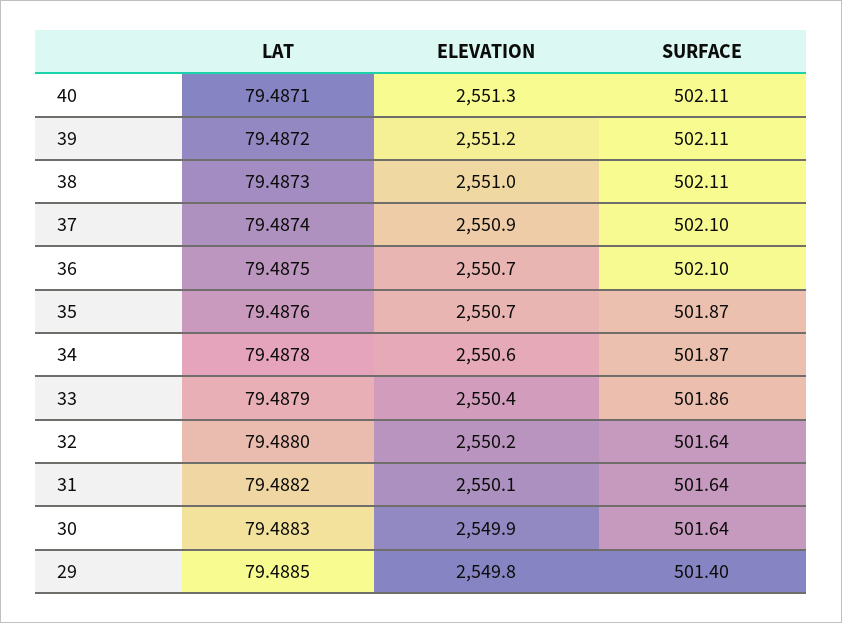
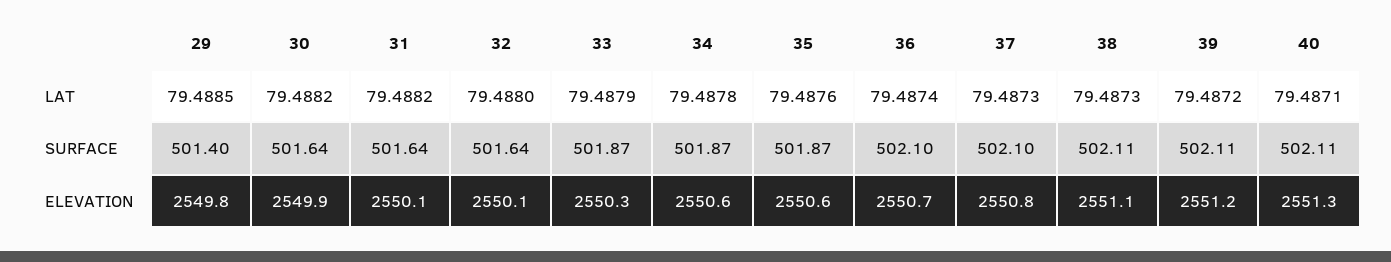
  {
    "LAT": {
      "40": 79.4871,
      "39": 79.4872,
      "38": 79.4873,
-     "37": 79.4874,
+     "37": 79.4873,
-     "36": 79.4875,
+     "36": 79.4874,
      "35": 79.4876,
      "34": 79.4878,
      "33": 79.4879,
      "32": 79.488,
      "31": 79.4882,
-     "30": 79.4883,
+     "30": 79.4882,
      "29": 79.4885
    },
    "ELEVATION": {
      "40": 2551.3,
      "39": 2551.2,
-     "38": 2551,
+     "38": 2551.1,
-     "37": 2550.9,
+     "37": 2550.8,
      "36": 2550.7,
-     "35": 2550.7,
+     "35": 2550.6,
      "34": 2550.6,
-     "33": 2550.4,
+     "33": 2550.3,
-     "32": 2550.2,
+     "32": 2550.1,
      "31": 2550.1,
      "30": 2549.9,
      "29": 2549.8
    },
    "SURFACE": {
      "40": 502.11,
      "39": 502.11,
      "38": 502.11,
      "37": 502.1,
      "36": 502.1,
      "35": 501.87,
      "34": 501.87,
-     "33": 501.86,
+     "33": 501.87,
      "32": 501.64,
      "31": 501.64,
      "30": 501.64,
      "29": 501.4
    }
  }

